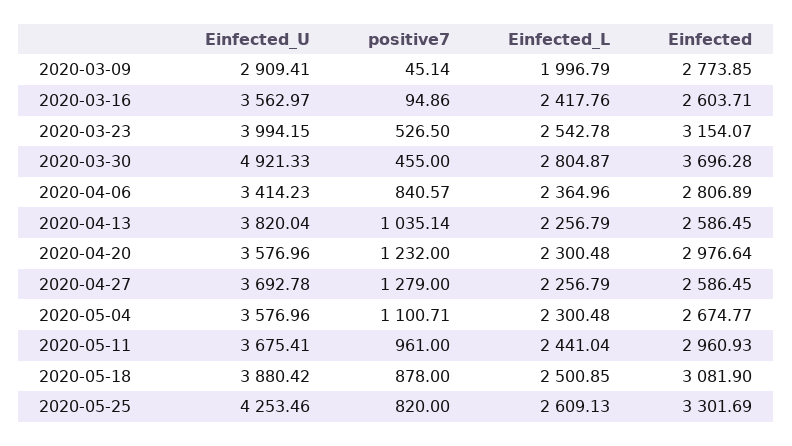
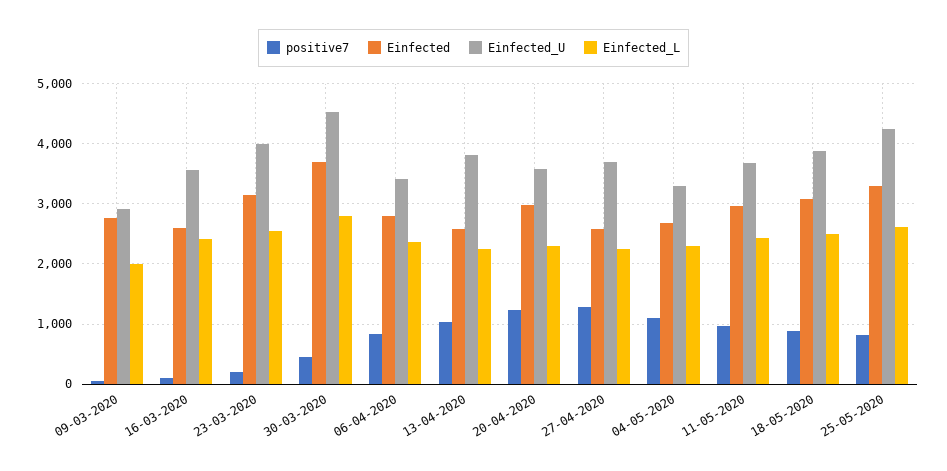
  {
    "Einfected_U": {
      "2020-03-09": 2909.41,
      "2020-03-16": 3562.97,
      "2020-03-23": 3994.15,
-     "2020-03-30": 4921.33,
+     "2020-03-30": 4500,
      "2020-04-06": 3414.23,
      "2020-04-13": 3820.04,
      "2020-04-20": 3576.96,
      "2020-04-27": 3692.78,
-     "2020-05-04": 3576.96,
+     "2020-05-04": 3300,
      "2020-05-11": 3675.41,
      "2020-05-18": 3880.42,
      "2020-05-25": 4253.46
    },
    "positive7": {
      "2020-03-09": 45.14,
      "2020-03-16": 94.86,
-     "2020-03-23": 526.5,
+     "2020-03-23": 200,
      "2020-03-30": 455,
      "2020-04-06": 840.57,
      "2020-04-13": 1035.14,
      "2020-04-20": 1232,
      "2020-04-27": 1279,
      "2020-05-04": 1100.71,
      "2020-05-11": 961,
      "2020-05-18": 878,
      "2020-05-25": 820
    },
    "Einfected_L": {
      "2020-03-09": 1996.79,
      "2020-03-16": 2417.76,
      "2020-03-23": 2542.78,
      "2020-03-30": 2804.87,
      "2020-04-06": 2364.96,
      "2020-04-13": 2256.79,
      "2020-04-20": 2300.48,
      "2020-04-27": 2256.79,
      "2020-05-04": 2300.48,
      "2020-05-11": 2441.04,
      "2020-05-18": 2500.85,
      "2020-05-25": 2609.13
    },
    "Einfected": {
      "2020-03-09": 2773.85,
      "2020-03-16": 2603.71,
      "2020-03-23": 3154.07,
      "2020-03-30": 3696.28,
      "2020-04-06": 2806.89,
      "2020-04-13": 2586.45,
      "2020-04-20": 2976.64,
      "2020-04-27": 2586.45,
      "2020-05-04": 2674.77,
      "2020-05-11": 2960.93,
      "2020-05-18": 3081.9,
      "2020-05-25": 3301.69
    }
  }

